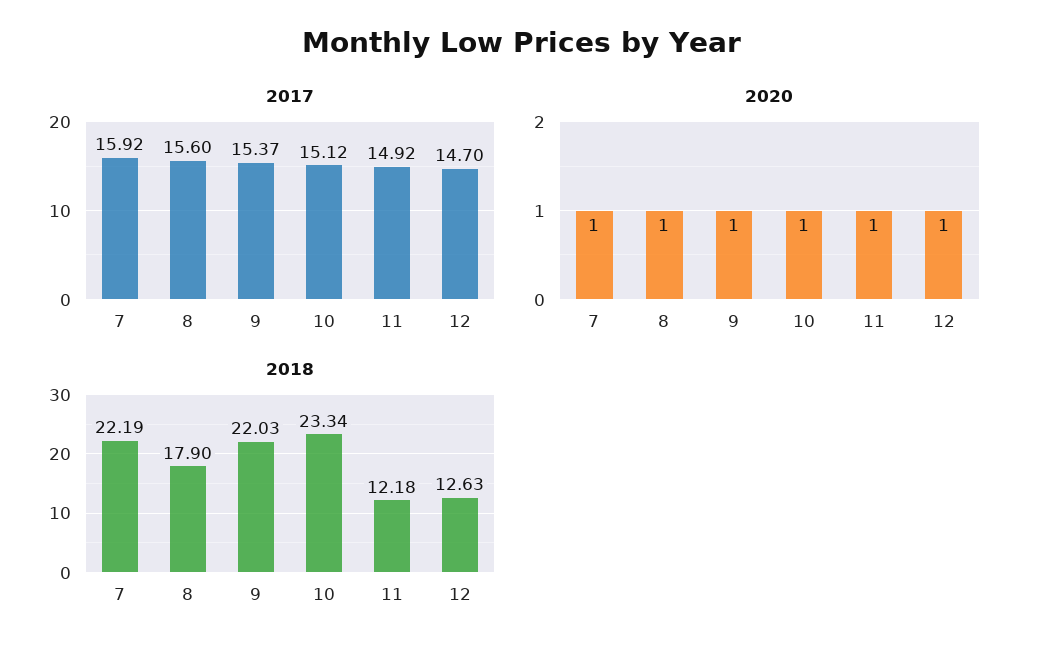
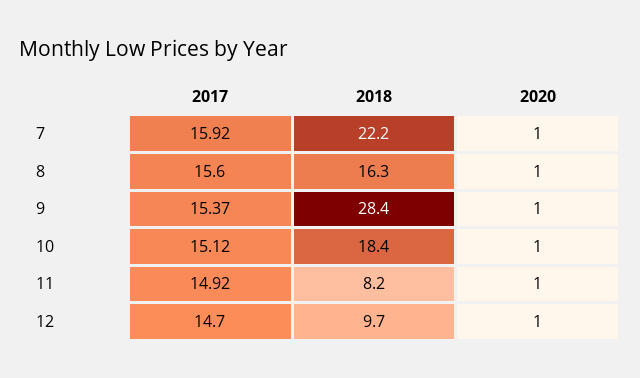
  {
    "2017": {
      "7": 15.92,
      "8": 15.6,
      "9": 15.37,
      "10": 15.12,
      "11": 14.92,
      "12": 14.7
    },
    "2020": {
      "7": 1,
      "8": 1,
      "9": 1,
      "10": 1,
      "11": 1,
      "12": 1
    },
    "2018": {
      "7": 22.19,
-     "8": 17.9,
+     "8": 16.3,
-     "9": 22.03,
+     "9": 28.4,
-     "10": 23.34,
+     "10": 18.4,
-     "11": 12.18,
+     "11": 8.2,
-     "12": 12.63
+     "12": 9.7
    }
  }

